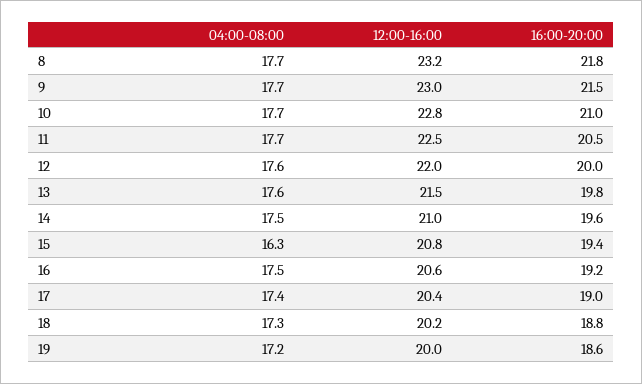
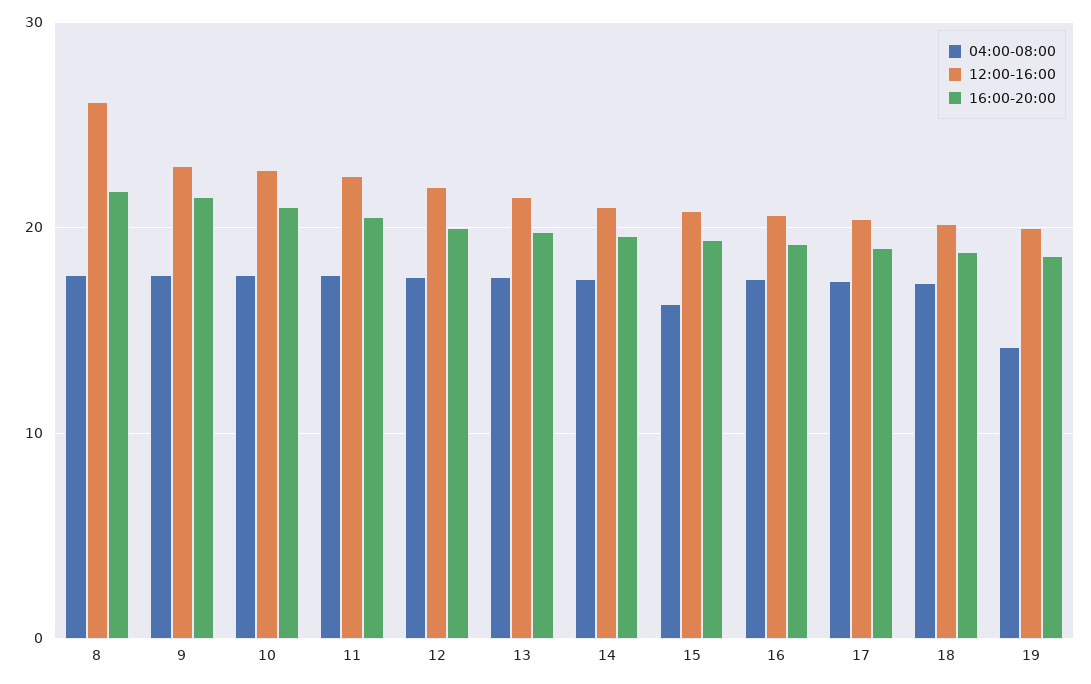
  {
    "04:00-08:00": {
      "8": 17.7,
      "9": 17.7,
      "10": 17.7,
      "11": 17.7,
      "12": 17.6,
      "13": 17.6,
      "14": 17.5,
      "15": 16.3,
      "16": 17.5,
      "17": 17.4,
      "18": 17.3,
-     "19": 17.2
+     "19": 14
    },
    "12:00-16:00": {
-     "8": 23.2,
+     "8": 26,
      "9": 23,
      "10": 22.8,
      "11": 22.5,
      "12": 22,
      "13": 21.5,
      "14": 21,
      "15": 20.8,
      "16": 20.6,
      "17": 20.4,
      "18": 20.2,
      "19": 20
    },
    "16:00-20:00": {
      "8": 21.8,
      "9": 21.5,
      "10": 21,
      "11": 20.5,
      "12": 20,
      "13": 19.8,
      "14": 19.6,
      "15": 19.4,
      "16": 19.2,
      "17": 19,
      "18": 18.8,
      "19": 18.6
    }
  }

